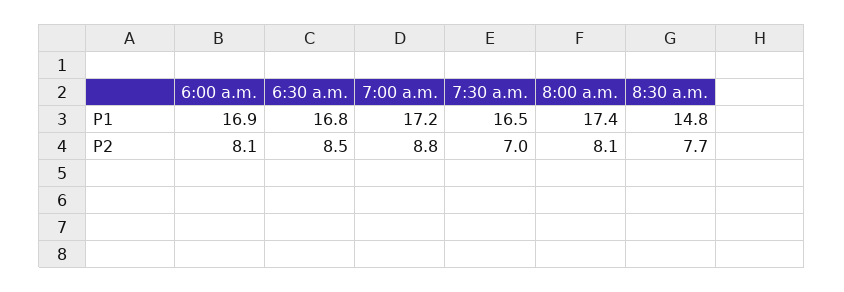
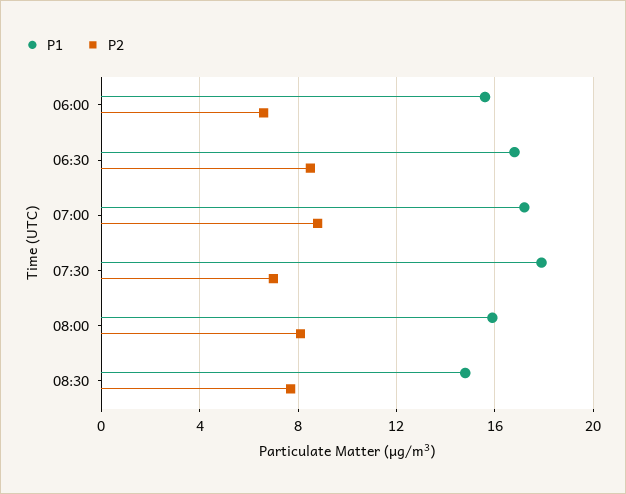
  {
    "P1": {
-     "6:00 a.m.": 16.9,
+     "6:00 a.m.": 15.5,
      "6:30 a.m.": 16.8,
      "7:00 a.m.": 17.2,
-     "7:30 a.m.": 16.5,
+     "7:30 a.m.": 18,
-     "8:00 a.m.": 17.4,
+     "8:00 a.m.": 16,
      "8:30 a.m.": 14.8
    },
    "P2": {
-     "6:00 a.m.": 8.1,
+     "6:00 a.m.": 6.5,
      "6:30 a.m.": 8.5,
      "7:00 a.m.": 8.8,
      "7:30 a.m.": 7,
      "8:00 a.m.": 8.1,
      "8:30 a.m.": 7.7
    }
  }

